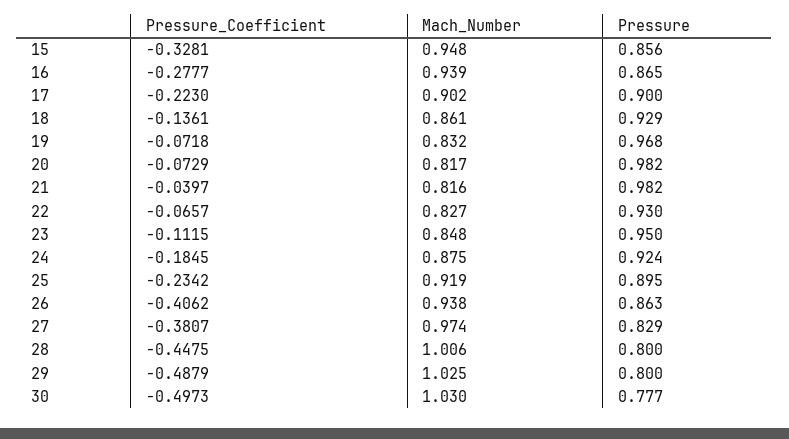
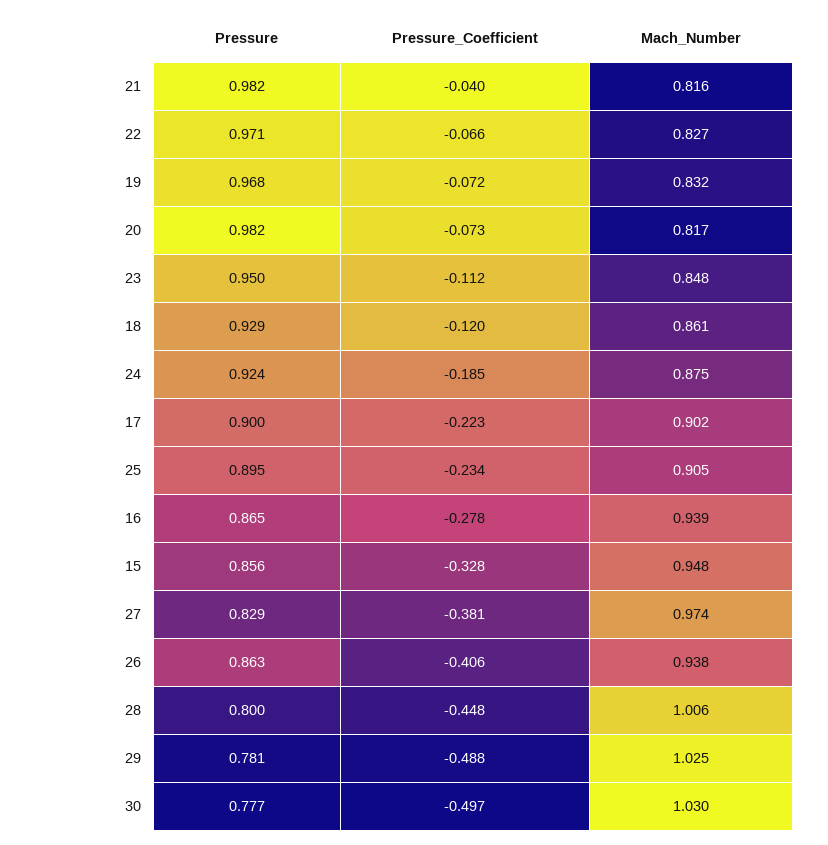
  {
    "Pressure_Coefficient": {
      "15": -0.3281,
      "16": -0.2777,
      "17": -0.223,
-     "18": -0.1361,
+     "18": -0.12,
      "19": -0.0718,
      "20": -0.0729,
      "21": -0.0397,
      "22": -0.0657,
      "23": -0.1115,
      "24": -0.1845,
      "25": -0.2342,
      "26": -0.4062,
      "27": -0.3807,
      "28": -0.4475,
      "29": -0.4879,
      "30": -0.4973
    },
    "Mach_Number": {
      "15": 0.948,
      "16": 0.939,
      "17": 0.902,
      "18": 0.861,
      "19": 0.832,
      "20": 0.817,
      "21": 0.816,
      "22": 0.827,
      "23": 0.848,
      "24": 0.875,
-     "25": 0.919,
+     "25": 0.905,
      "26": 0.938,
      "27": 0.974,
      "28": 1.006,
      "29": 1.025,
      "30": 1.03
    },
    "Pressure": {
      "15": 0.856,
      "16": 0.865,
      "17": 0.9,
      "18": 0.929,
      "19": 0.968,
      "20": 0.982,
      "21": 0.982,
-     "22": 0.93,
+     "22": 0.971,
      "23": 0.95,
      "24": 0.924,
      "25": 0.895,
      "26": 0.863,
      "27": 0.829,
      "28": 0.8,
-     "29": 0.8,
+     "29": 0.781,
      "30": 0.777
    }
  }

